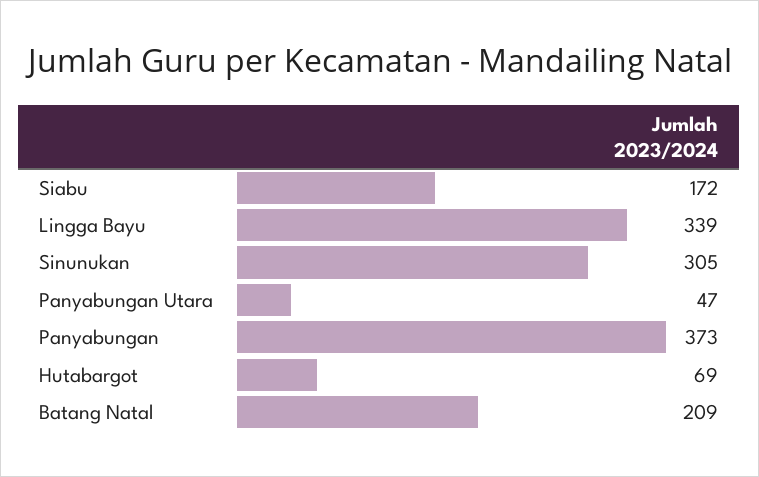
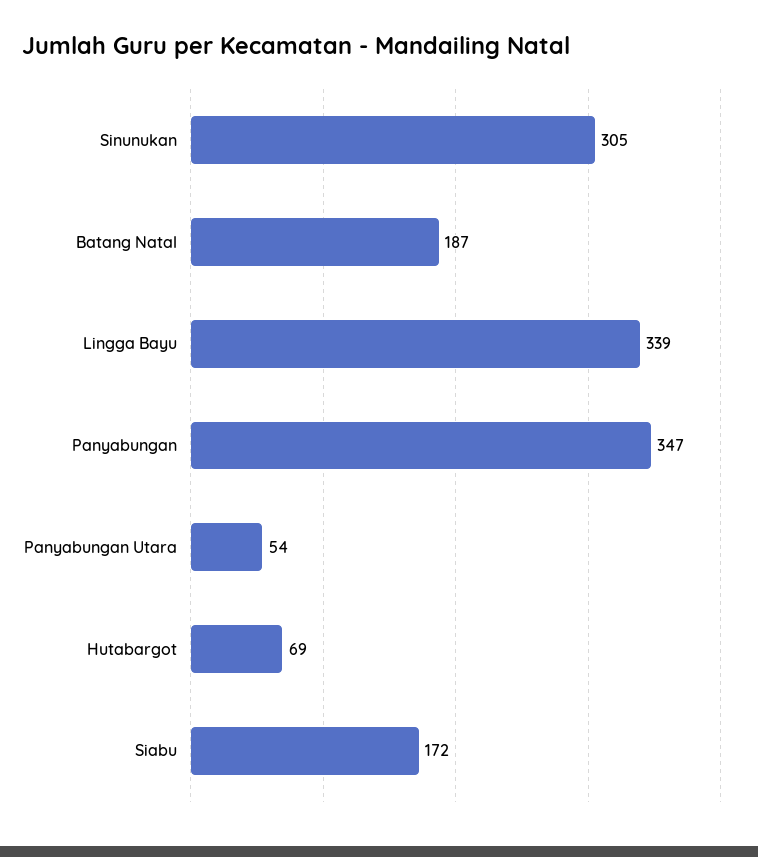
  {
    "Siabu": 172,
    "Lingga Bayu": 339,
    "Sinunukan": 305,
-   "Panyabungan Utara": 47,
+   "Panyabungan Utara": 54,
-   "Panyabungan": 373,
+   "Panyabungan": 347,
    "Hutabargot": 69,
-   "Batang Natal": 209
+   "Batang Natal": 187
  }

